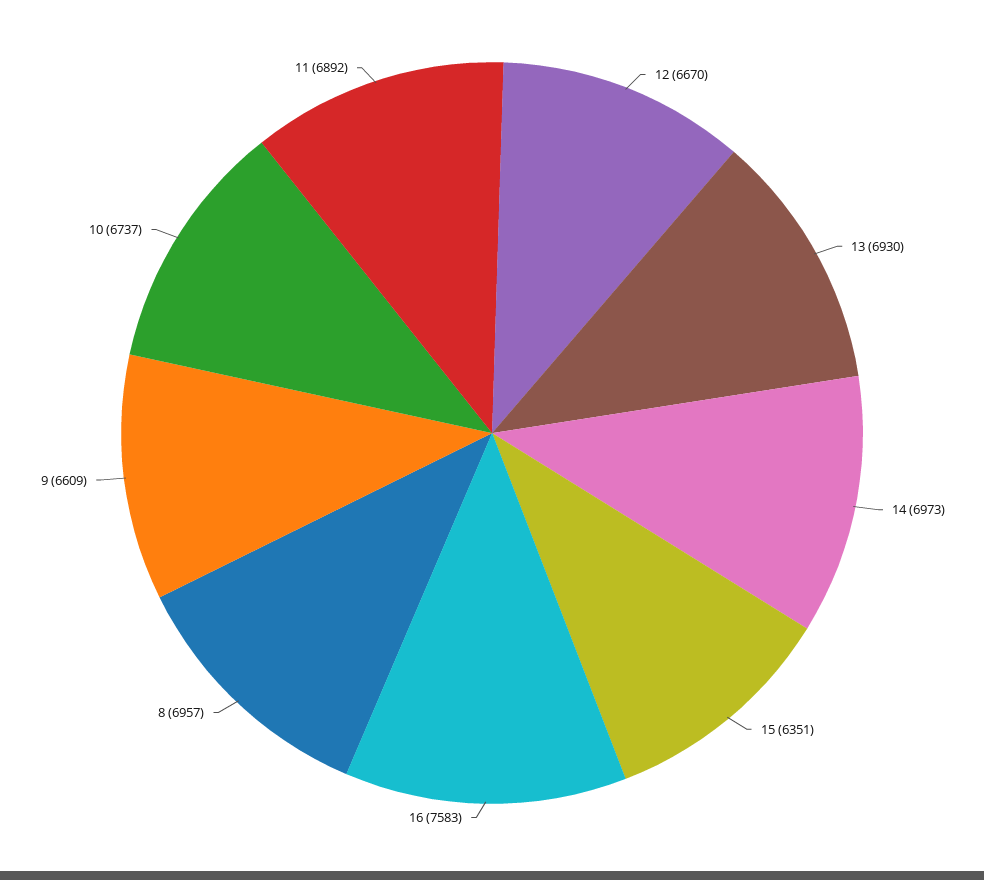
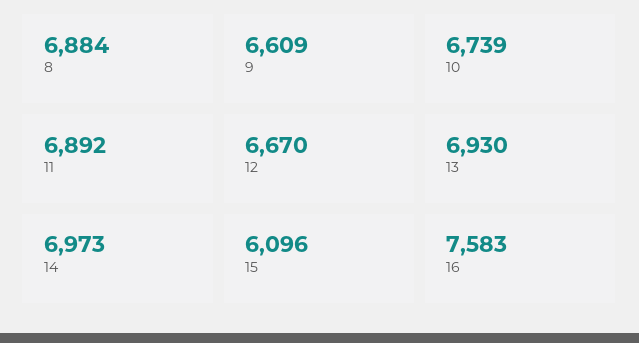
  {
    "12": 6670,
    "13": 6930,
    "14": 6973,
-   "15": 6351,
+   "15": 6096,
    "16": 7583,
-   "8": 6957,
+   "8": 6884,
    "9": 6609,
-   "10": 6737,
+   "10": 6739,
    "11": 6892
  }

